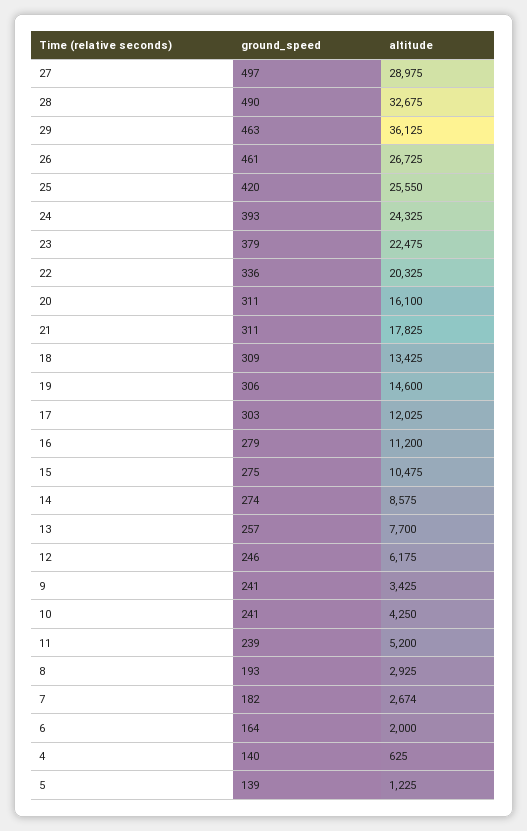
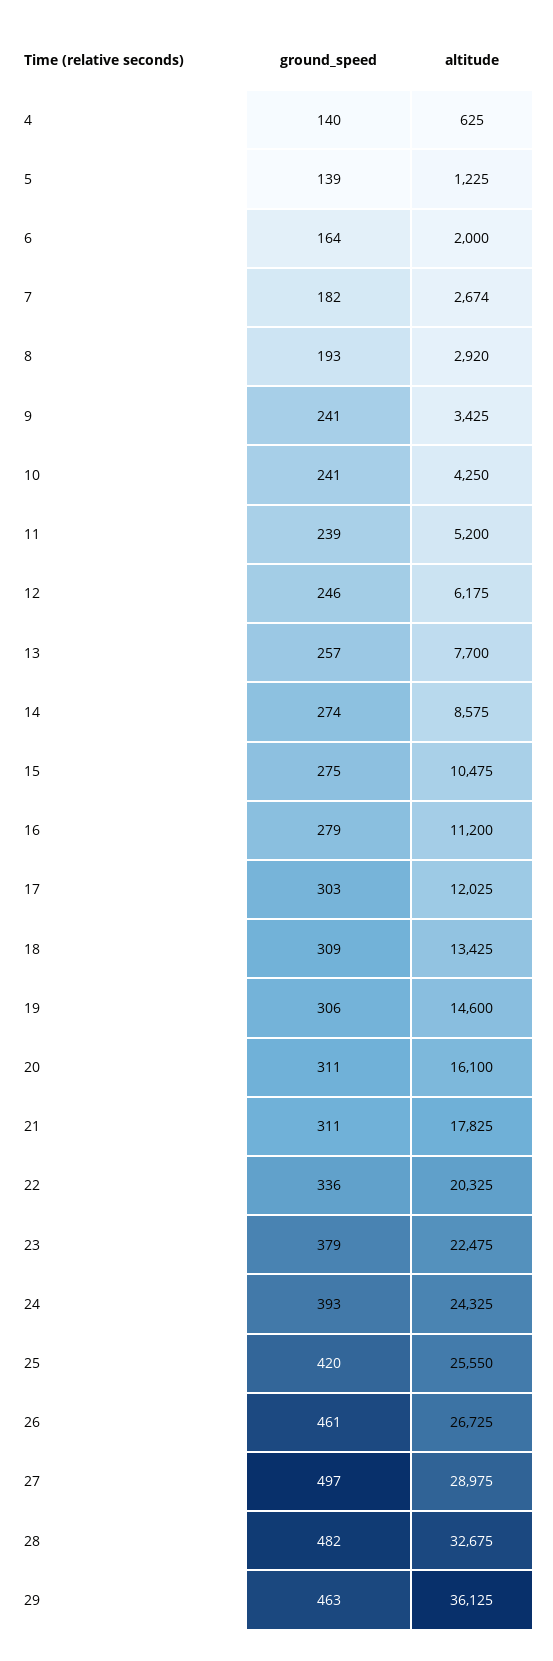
  {
    "ground_speed": {
      "27": 497,
-     "28": 490,
+     "28": 482,
      "29": 463,
      "26": 461,
      "25": 420,
      "24": 393,
      "23": 379,
      "22": 336,
      "20": 311,
      "21": 311,
      "18": 309,
      "19": 306,
      "17": 303,
      "16": 279,
      "15": 275,
      "14": 274,
      "13": 257,
      "12": 246,
      "9": 241,
      "10": 241,
      "11": 239,
      "8": 193,
      "7": 182,
      "6": 164,
      "4": 140,
      "5": 139
    },
    "altitude": {
      "27": 28975,
      "28": 32675,
      "29": 36125,
      "26": 26725,
      "25": 25550,
      "24": 24325,
      "23": 22475,
      "22": 20325,
      "20": 16100,
      "21": 17825,
      "18": 13425,
      "19": 14600,
      "17": 12025,
      "16": 11200,
      "15": 10475,
      "14": 8575,
      "13": 7700,
      "12": 6175,
      "9": 3425,
      "10": 4250,
      "11": 5200,
-     "8": 2925,
+     "8": 2920,
      "7": 2674,
      "6": 2000,
      "4": 625,
      "5": 1225
    }
  }

